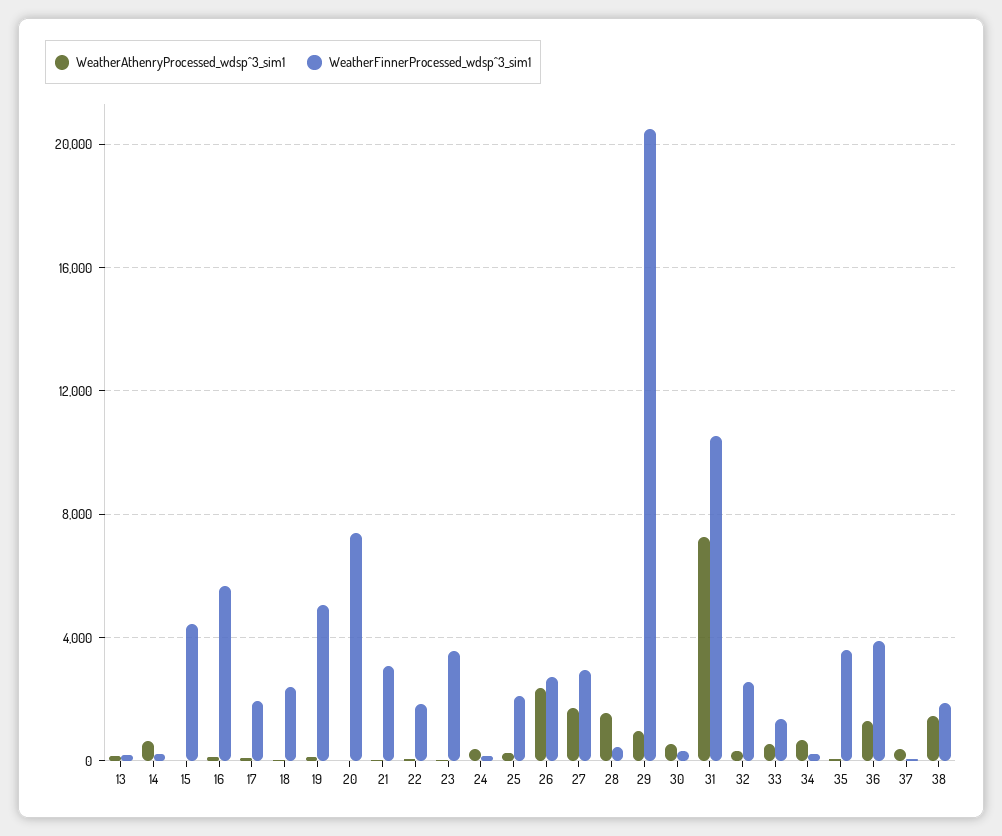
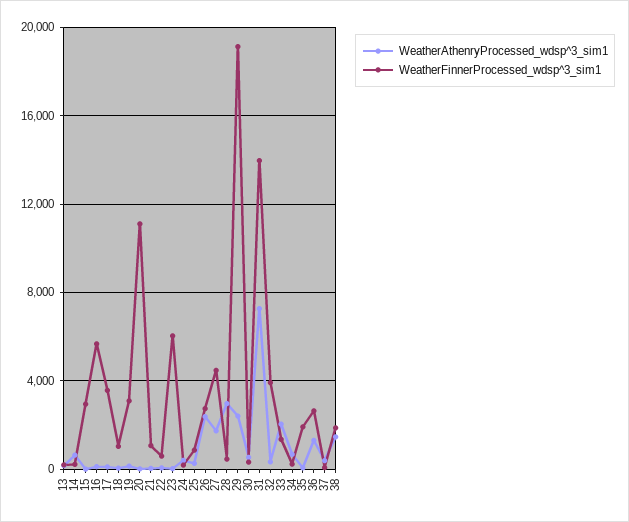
  {
    "WeatherAthenryProcessed_wdsp^3_sim1": {
      "13": 0,
      "14": 500,
      "15": 0,
      "16": 0,
      "17": 0,
      "18": 0,
      "19": 0,
      "20": 0,
      "21": 0,
      "22": 0,
      "23": 0,
      "24": 500,
      "25": 500,
      "26": 2500,
      "27": 1500,
-     "28": 1500,
+     "28": 3000,
-     "29": 1000,
+     "29": 2500,
      "30": 500,
      "31": 7500,
      "32": 500,
-     "33": 500,
+     "33": 2000,
      "34": 500,
      "35": 0,
      "36": 1500,
      "37": 500,
      "38": 1500
    },
    "WeatherFinnerProcessed_wdsp^3_sim1": {
      "13": 0,
      "14": 0,
-     "15": 4500,
+     "15": 3000,
      "16": 5500,
-     "17": 2000,
+     "17": 3500,
-     "18": 2500,
+     "18": 1000,
-     "19": 5000,
+     "19": 3000,
-     "20": 7500,
+     "20": 11000,
-     "21": 3000,
+     "21": 1000,
-     "22": 2000,
+     "22": 500,
-     "23": 3500,
+     "23": 6000,
      "24": 0,
-     "25": 2000,
+     "25": 1000,
      "26": 2500,
-     "27": 3000,
+     "27": 4500,
      "28": 500,
-     "29": 20500,
+     "29": 19000,
      "30": 500,
-     "31": 10500,
+     "31": 14000,
-     "32": 2500,
+     "32": 4000,
      "33": 1500,
      "34": 0,
-     "35": 3500,
+     "35": 2000,
-     "36": 4000,
+     "36": 2500,
      "37": 0,
      "38": 2000
    }
  }

